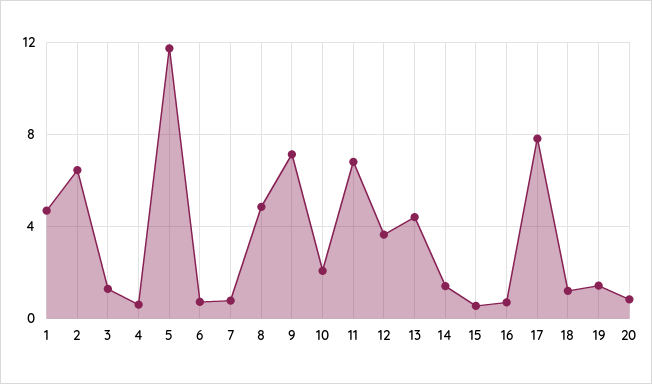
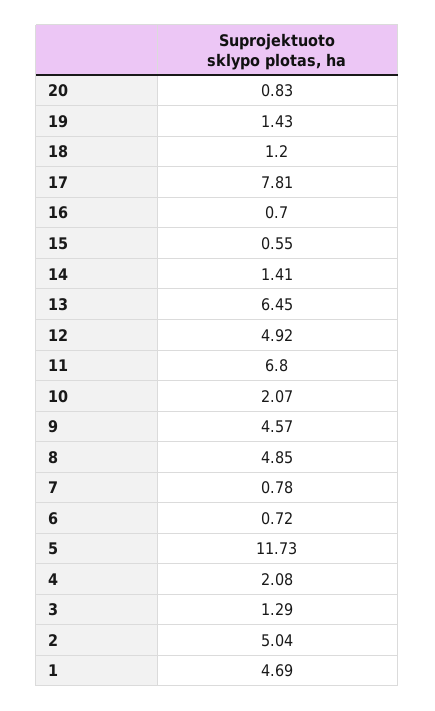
  {
    "1": 4.69,
-   "2": 6.5,
+   "2": 5.04,
    "3": 1.29,
-   "4": 0.5,
+   "4": 2.08,
    "5": 11.73,
    "6": 0.72,
    "7": 0.78,
    "8": 4.85,
-   "9": 7,
+   "9": 4.57,
    "10": 2.07,
    "11": 6.8,
-   "12": 3.5,
+   "12": 4.92,
-   "13": 4.5,
+   "13": 6.45,
    "14": 1.41,
    "15": 0.55,
    "16": 0.7,
    "17": 7.81,
    "18": 1.2,
    "19": 1.43,
    "20": 0.83
  }

